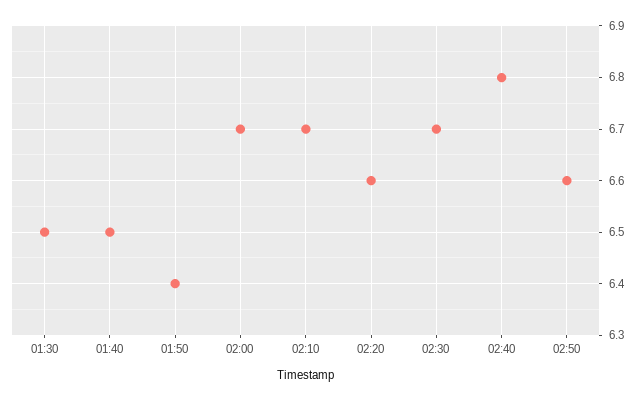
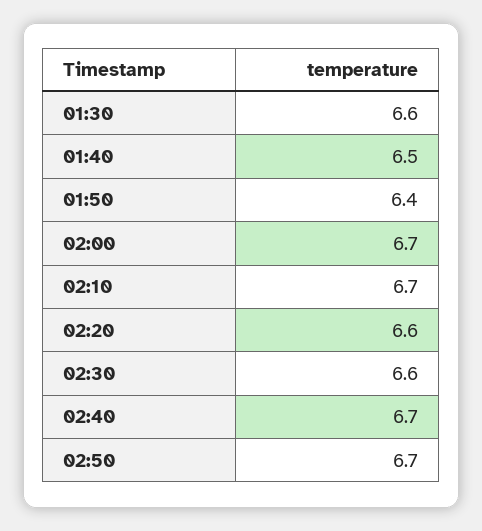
  {
-   "01:30": 6.5,
+   "01:30": 6.6,
    "01:40": 6.5,
    "01:50": 6.4,
    "02:00": 6.7,
    "02:10": 6.7,
    "02:20": 6.6,
-   "02:30": 6.7,
+   "02:30": 6.6,
-   "02:40": 6.8,
+   "02:40": 6.7,
-   "02:50": 6.6
+   "02:50": 6.7
  }

